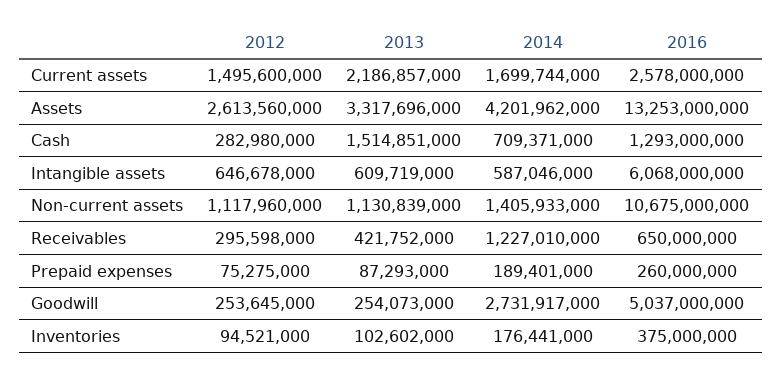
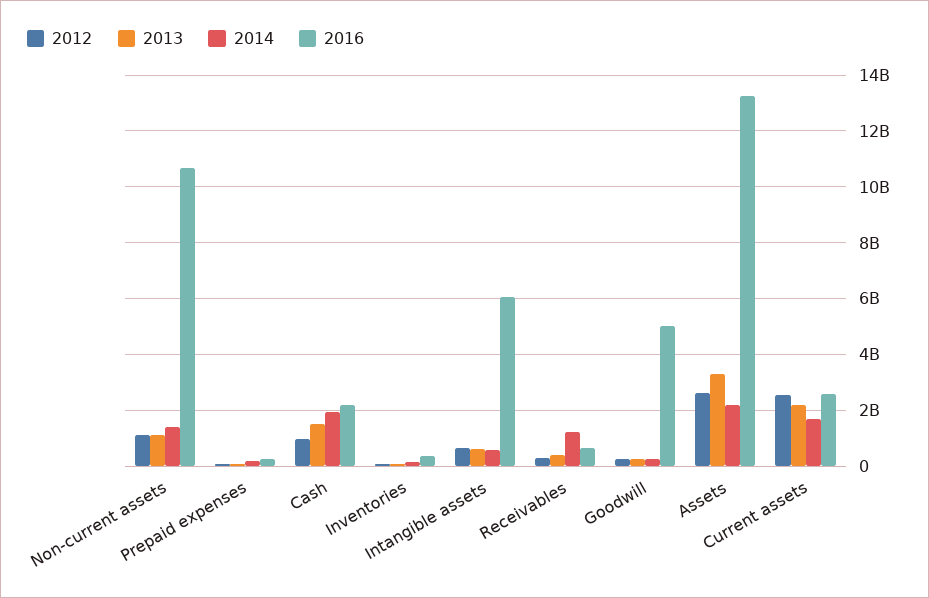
  {
    "2012": {
-     "Current assets": 1495600000,
+     "Current assets": 2500000000,
      "Assets": 2613560000,
-     "Cash": 282980000,
+     "Cash": 1000000000,
      "Intangible assets": 646678000,
      "Non-current assets": 1117960000,
      "Receivables": 295598000,
      "Prepaid expenses": 75275000,
      "Goodwill": 253645000,
      "Inventories": 94521000
    },
    "2013": {
      "Current assets": 2186857000,
      "Assets": 3317696000,
      "Cash": 1514851000,
      "Intangible assets": 609719000,
      "Non-current assets": 1130839000,
      "Receivables": 421752000,
      "Prepaid expenses": 87293000,
      "Goodwill": 254073000,
      "Inventories": 102602000
    },
    "2014": {
      "Current assets": 1699744000,
-     "Assets": 4201962000,
+     "Assets": 2250000000,
-     "Cash": 709371000,
+     "Cash": 2000000000,
      "Intangible assets": 587046000,
      "Non-current assets": 1405933000,
      "Receivables": 1227010000,
      "Prepaid expenses": 189401000,
-     "Goodwill": 2731917000,
+     "Goodwill": 250000000,
      "Inventories": 176441000
    },
    "2016": {
      "Current assets": 2578000000,
      "Assets": 13253000000,
-     "Cash": 1293000000,
+     "Cash": 2250000000,
      "Intangible assets": 6068000000,
      "Non-current assets": 10675000000,
      "Receivables": 650000000,
      "Prepaid expenses": 260000000,
      "Goodwill": 5037000000,
      "Inventories": 375000000
    }
  }

